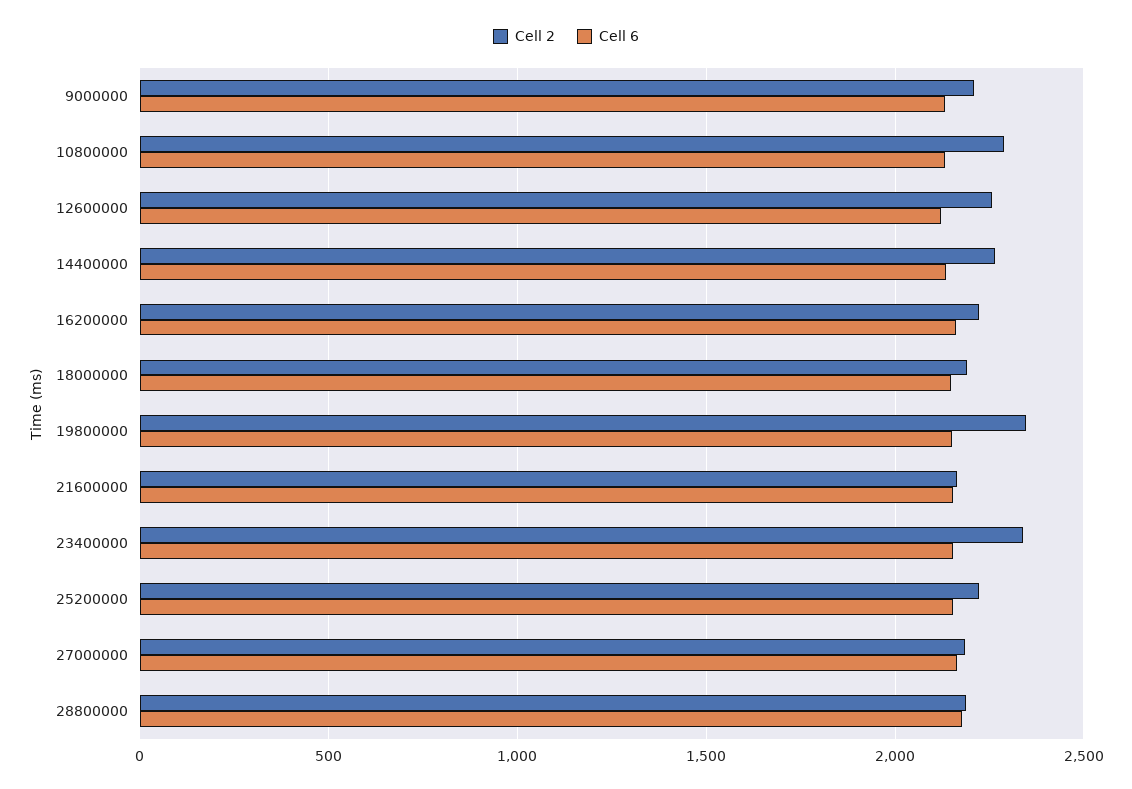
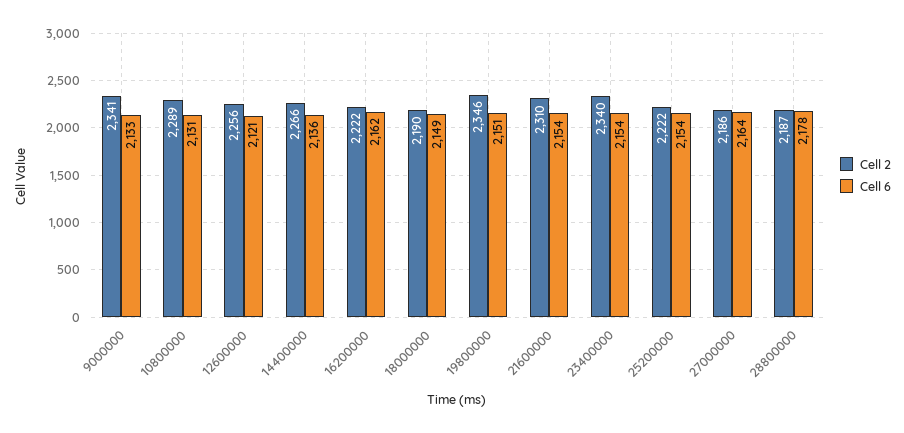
  {
    "Cell 2": {
-     "9000000": 2200,
+     "9000000": 2341,
      "10800000": 2289,
      "12600000": 2256,
      "14400000": 2266,
      "16200000": 2222,
      "18000000": 2190,
      "19800000": 2346,
-     "21600000": 2150,
+     "21600000": 2310,
      "23400000": 2340,
      "25200000": 2222,
      "27000000": 2186,
      "28800000": 2187
    },
    "Cell 6": {
      "9000000": 2133,
      "10800000": 2131,
      "12600000": 2121,
      "14400000": 2136,
      "16200000": 2162,
      "18000000": 2149,
      "19800000": 2151,
      "21600000": 2154,
      "23400000": 2154,
      "25200000": 2154,
      "27000000": 2164,
      "28800000": 2178
    }
  }

